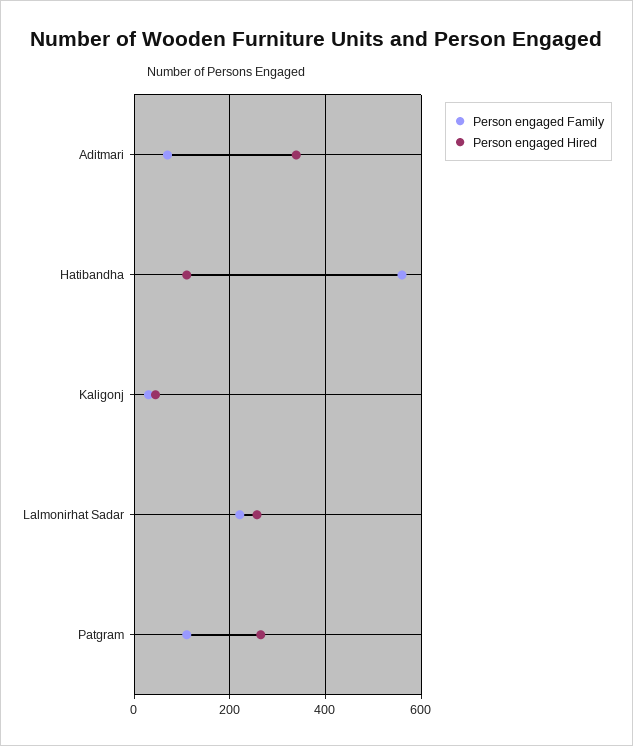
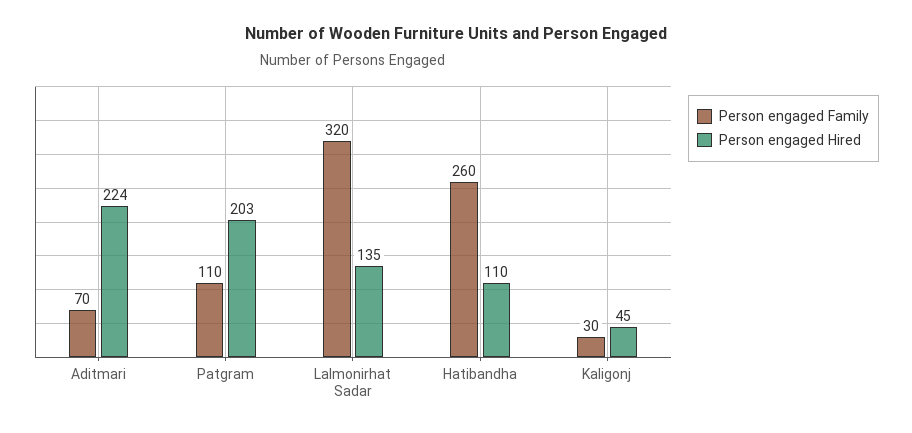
  {
    "Person engaged Family": {
      "Aditmari": 70,
-     "Hatibandha": 560,
+     "Hatibandha": 260,
      "Kaligonj": 30,
-     "Lalmonirhat Sadar": 220,
+     "Lalmonirhat Sadar": 320,
      "Patgram": 110
    },
    "Person engaged Hired": {
-     "Aditmari": 340,
+     "Aditmari": 224,
      "Hatibandha": 110,
      "Kaligonj": 45,
-     "Lalmonirhat Sadar": 260,
+     "Lalmonirhat Sadar": 135,
-     "Patgram": 260
+     "Patgram": 203
    }
  }

